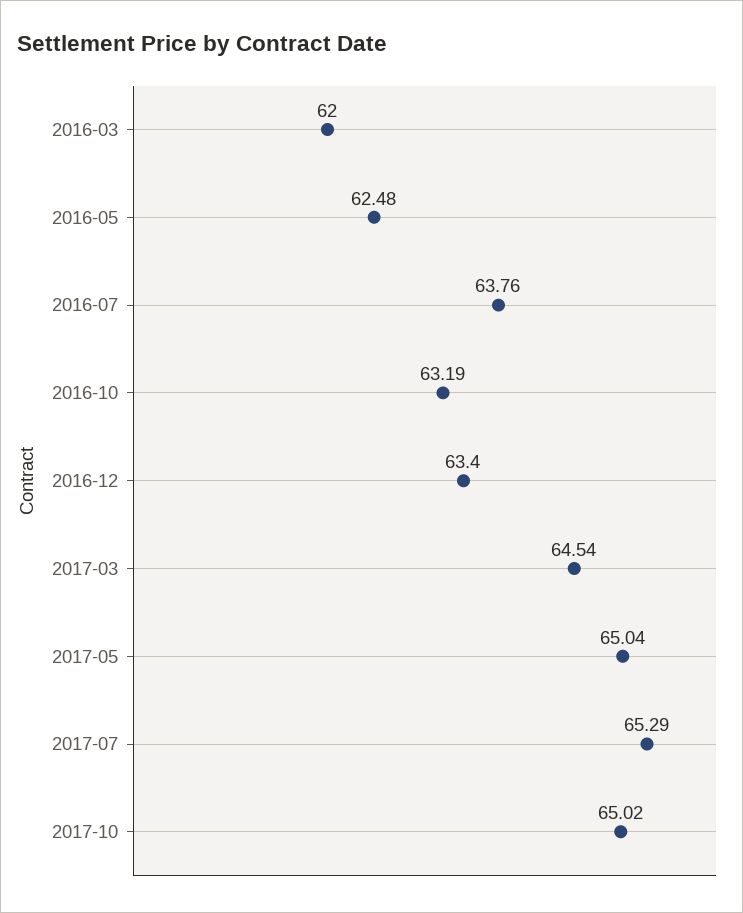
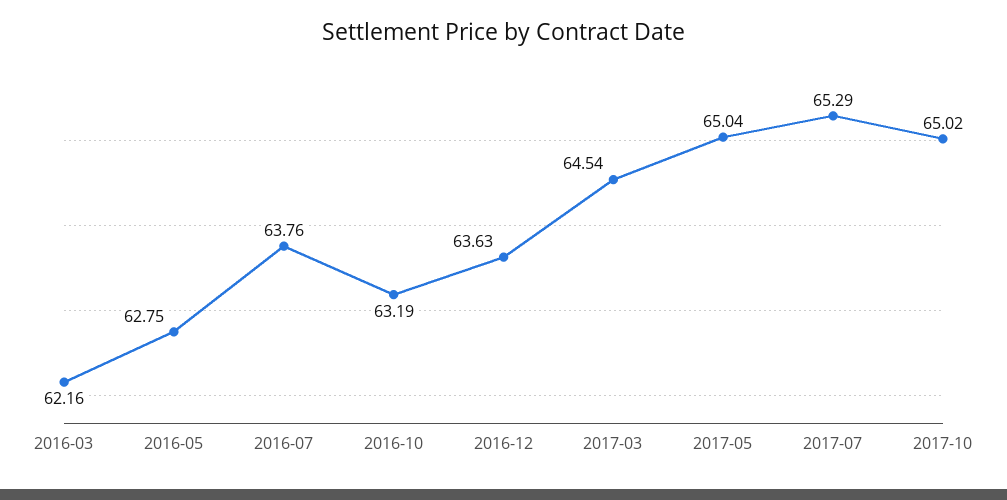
  {
-   "2016-03": 62,
+   "2016-03": 62.16,
-   "2016-05": 62.48,
+   "2016-05": 62.75,
    "2016-07": 63.76,
    "2016-10": 63.19,
-   "2016-12": 63.4,
+   "2016-12": 63.63,
    "2017-03": 64.54,
    "2017-05": 65.04,
    "2017-07": 65.29,
    "2017-10": 65.02
  }

